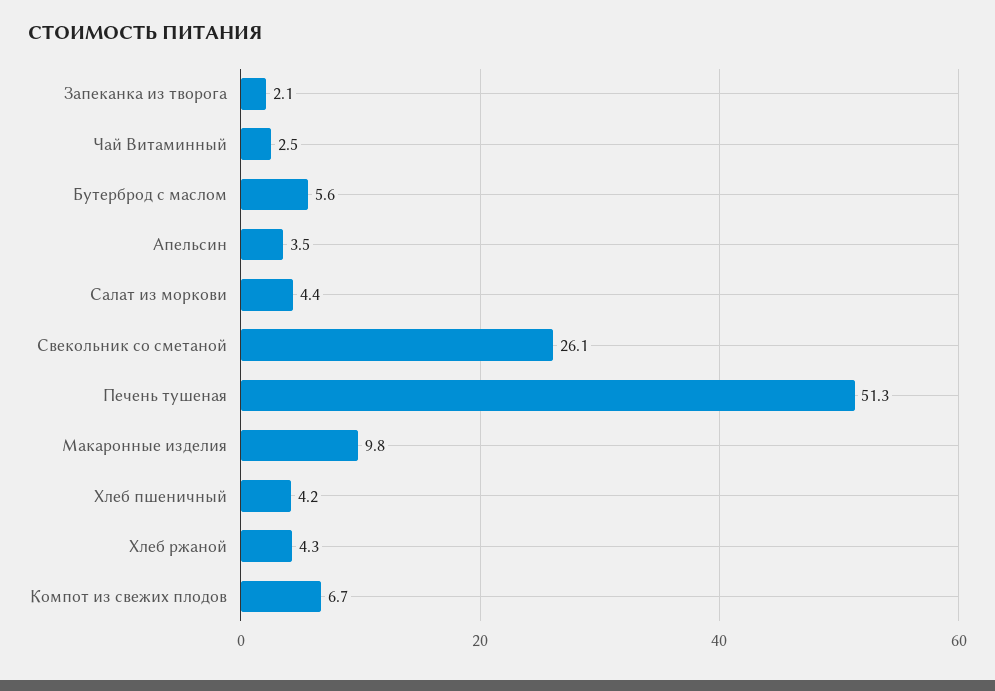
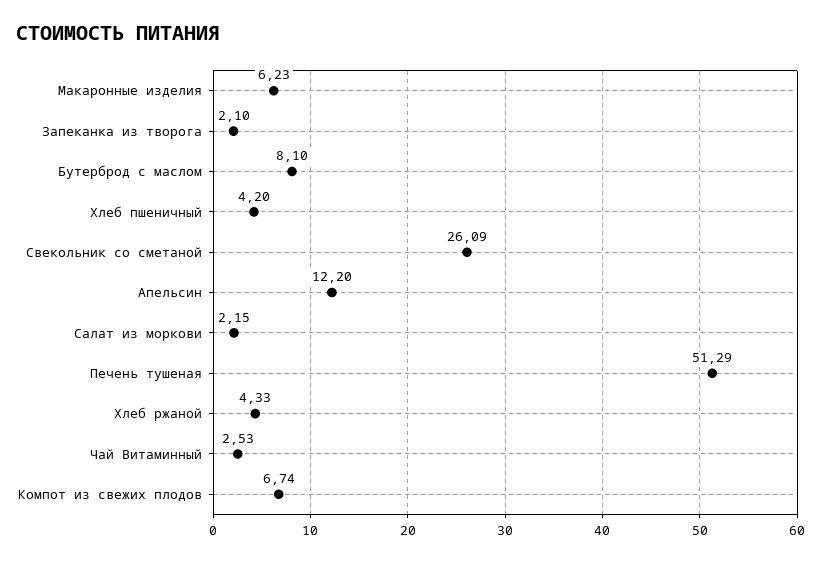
  {
    "Запеканка из творога": 2.1,
    "Чай Витаминный": 2.53,
-   "Бутерброд с маслом": 5.6,
+   "Бутерброд с маслом": 8.1,
-   "Апельсин": 3.5,
+   "Апельсин": 12.2,
-   "Салат из моркови": 4.4,
+   "Салат из моркови": 2.15,
    "Свекольник со сметаной": 26.09,
    "Печень тушеная": 51.29,
-   "Макаронные изделия": 9.8,
+   "Макаронные изделия": 6.23,
    "Хлеб пшеничный": 4.2,
    "Хлеб ржаной": 4.33,
    "Компот из свежих плодов": 6.74
  }

